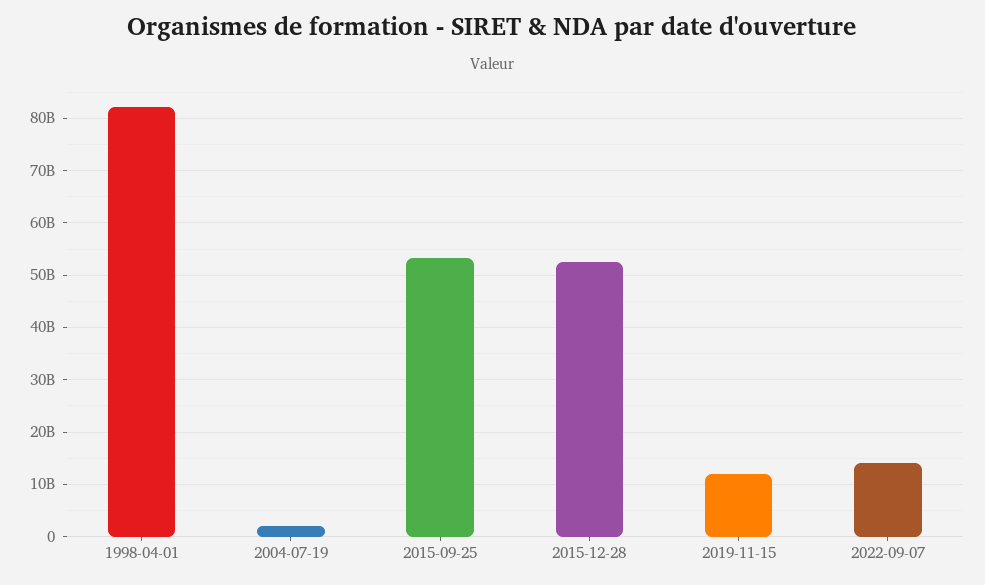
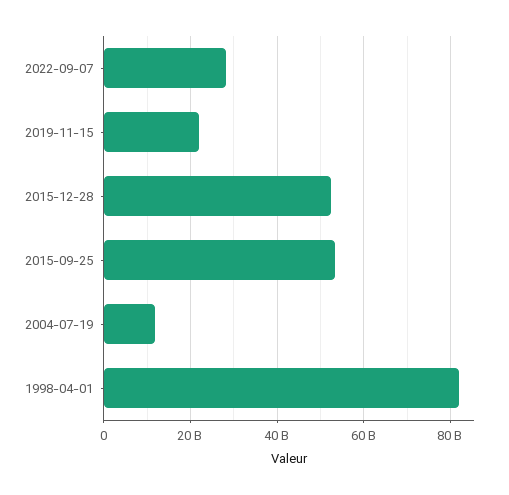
  {
    "1998-04-01": 82000000000,
-   "2004-07-19": 2000000000,
+   "2004-07-19": 12000000000,
    "2015-09-25": 54000000000,
    "2015-12-28": 52000000000,
-   "2019-11-15": 12000000000,
+   "2019-11-15": 22000000000,
-   "2022-09-07": 14000000000
+   "2022-09-07": 28000000000
  }

